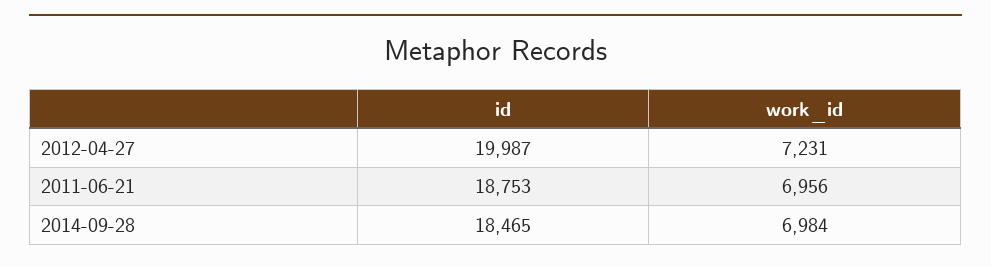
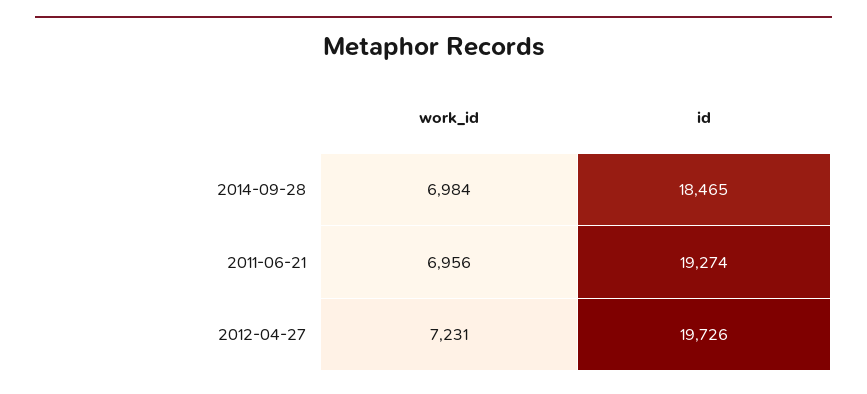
  {
    "id": {
-     "2012-04-27": 19987,
+     "2012-04-27": 19726,
-     "2011-06-21": 18753,
+     "2011-06-21": 19274,
      "2014-09-28": 18465
    },
    "work_id": {
      "2012-04-27": 7231,
      "2011-06-21": 6956,
      "2014-09-28": 6984
    }
  }

